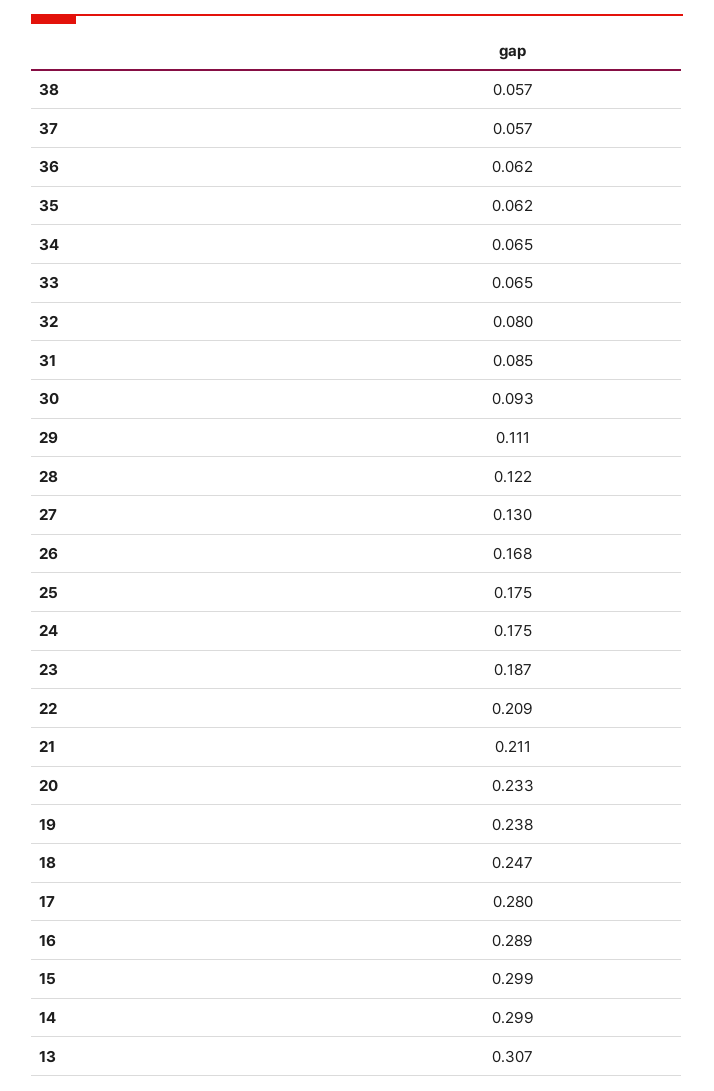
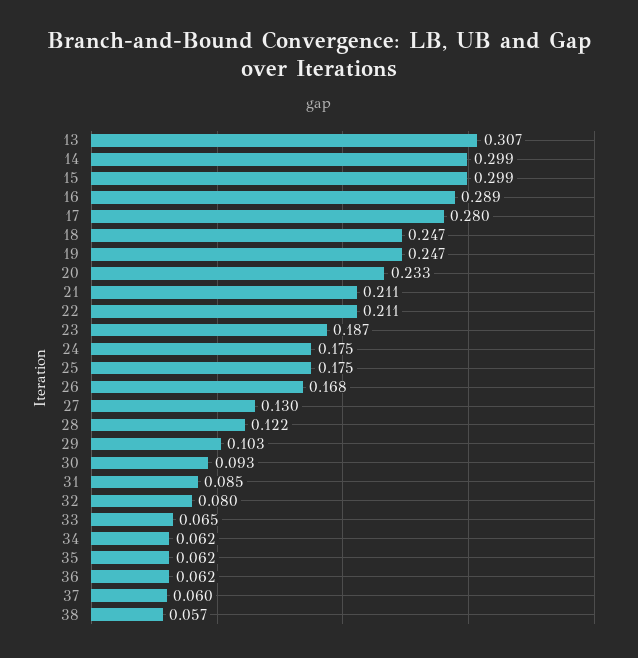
  {
    "38": 0.057,
-   "37": 0.057,
+   "37": 0.06,
    "36": 0.062,
    "35": 0.062,
-   "34": 0.065,
+   "34": 0.062,
    "33": 0.065,
    "32": 0.08,
    "31": 0.085,
    "30": 0.093,
-   "29": 0.111,
+   "29": 0.103,
    "28": 0.122,
    "27": 0.13,
    "26": 0.168,
    "25": 0.175,
    "24": 0.175,
    "23": 0.187,
-   "22": 0.209,
+   "22": 0.211,
    "21": 0.211,
    "20": 0.233,
-   "19": 0.238,
+   "19": 0.247,
    "18": 0.247,
    "17": 0.28,
    "16": 0.289,
    "15": 0.299,
    "14": 0.299,
    "13": 0.307
  }

